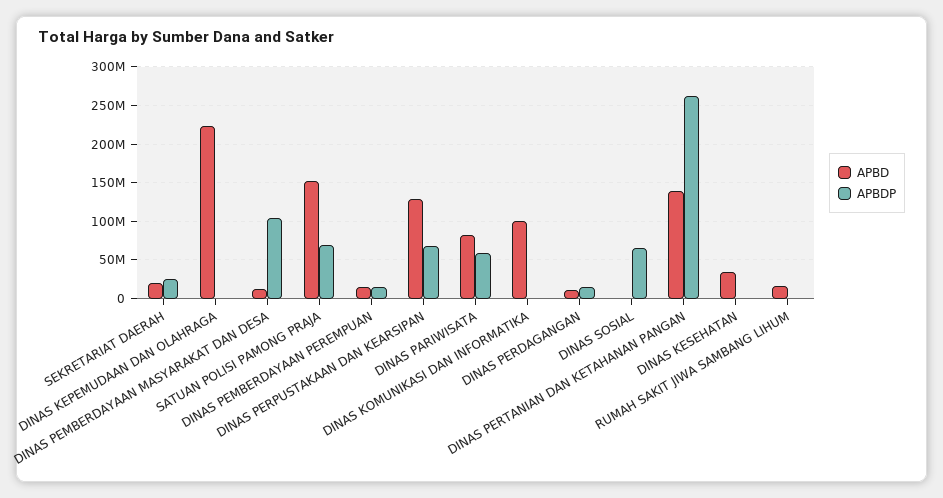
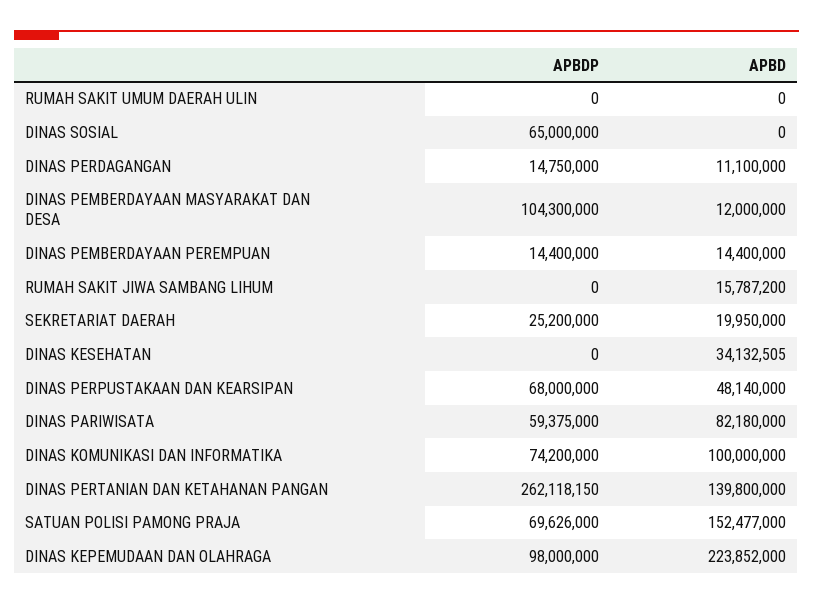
  {
    "APBD": {
      "SEKRETARIAT DAERAH": 19950000,
      "DINAS KEPEMUDAAN DAN OLAHRAGA": 223852000,
      "DINAS PEMBERDAYAAN MASYARAKAT DAN DESA": 12000000,
      "SATUAN POLISI PAMONG PRAJA": 152477000,
      "DINAS PEMBERDAYAAN PEREMPUAN": 14400000,
-     "DINAS PERPUSTAKAAN DAN KEARSIPAN": 130000000,
+     "DINAS PERPUSTAKAAN DAN KEARSIPAN": 48140000,
      "DINAS PARIWISATA": 82180000,
      "DINAS KOMUNIKASI DAN INFORMATIKA": 100000000,
      "DINAS PERDAGANGAN": 11100000,
      "DINAS SOSIAL": 0,
      "DINAS PERTANIAN DAN KETAHANAN PANGAN": 139800000,
      "DINAS KESEHATAN": 34132505,
-     "RUMAH SAKIT JIWA SAMBANG LIHUM": 15787200
+     "RUMAH SAKIT JIWA SAMBANG LIHUM": 15787200,
+     "RUMAH SAKIT UMUM DAERAH ULIN": 0
    },
    "APBDP": {
      "SEKRETARIAT DAERAH": 25200000,
-     "DINAS KEPEMUDAAN DAN OLAHRAGA": 0,
+     "DINAS KEPEMUDAAN DAN OLAHRAGA": 98000000,
      "DINAS PEMBERDAYAAN MASYARAKAT DAN DESA": 104300000,
      "SATUAN POLISI PAMONG PRAJA": 69626000,
      "DINAS PEMBERDAYAAN PEREMPUAN": 14400000,
      "DINAS PERPUSTAKAAN DAN KEARSIPAN": 68000000,
      "DINAS PARIWISATA": 59375000,
-     "DINAS KOMUNIKASI DAN INFORMATIKA": 0,
+     "DINAS KOMUNIKASI DAN INFORMATIKA": 74200000,
      "DINAS PERDAGANGAN": 14750000,
      "DINAS SOSIAL": 65000000,
      "DINAS PERTANIAN DAN KETAHANAN PANGAN": 262118150,
      "DINAS KESEHATAN": 0,
-     "RUMAH SAKIT JIWA SAMBANG LIHUM": 0
+     "RUMAH SAKIT JIWA SAMBANG LIHUM": 0,
+     "RUMAH SAKIT UMUM DAERAH ULIN": 0
    }
  }

